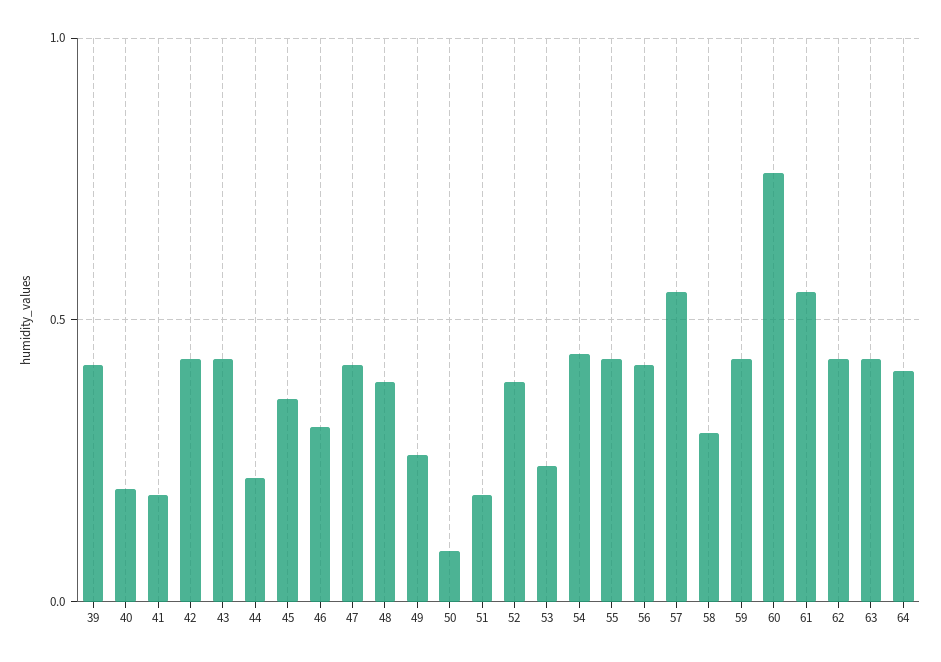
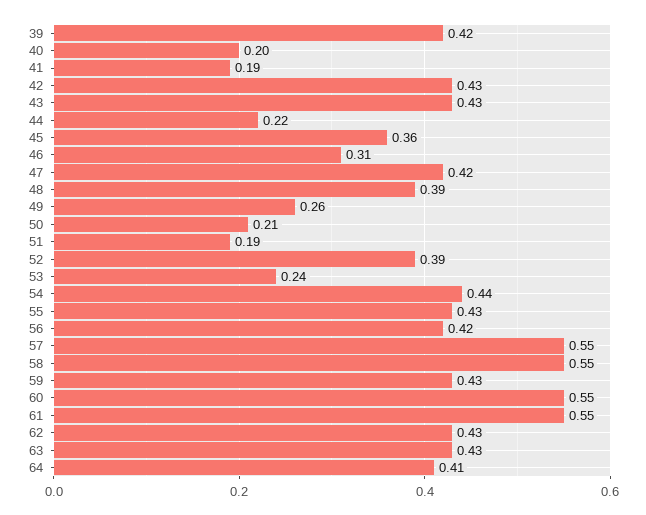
  {
    "39": 0.42,
    "40": 0.2,
    "41": 0.19,
    "42": 0.43,
    "43": 0.43,
    "44": 0.22,
    "45": 0.36,
    "46": 0.31,
    "47": 0.42,
    "48": 0.39,
    "49": 0.26,
-   "50": 0.1,
+   "50": 0.21,
    "51": 0.19,
    "52": 0.39,
    "53": 0.24,
    "54": 0.44,
    "55": 0.43,
    "56": 0.42,
    "57": 0.55,
-   "58": 0.3,
+   "58": 0.55,
    "59": 0.43,
-   "60": 0.75,
+   "60": 0.55,
    "61": 0.55,
    "62": 0.43,
    "63": 0.43,
    "64": 0.41
  }

